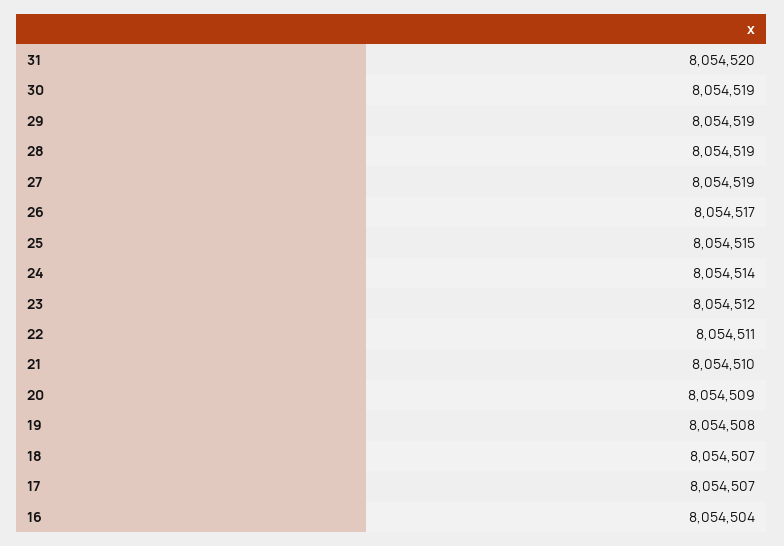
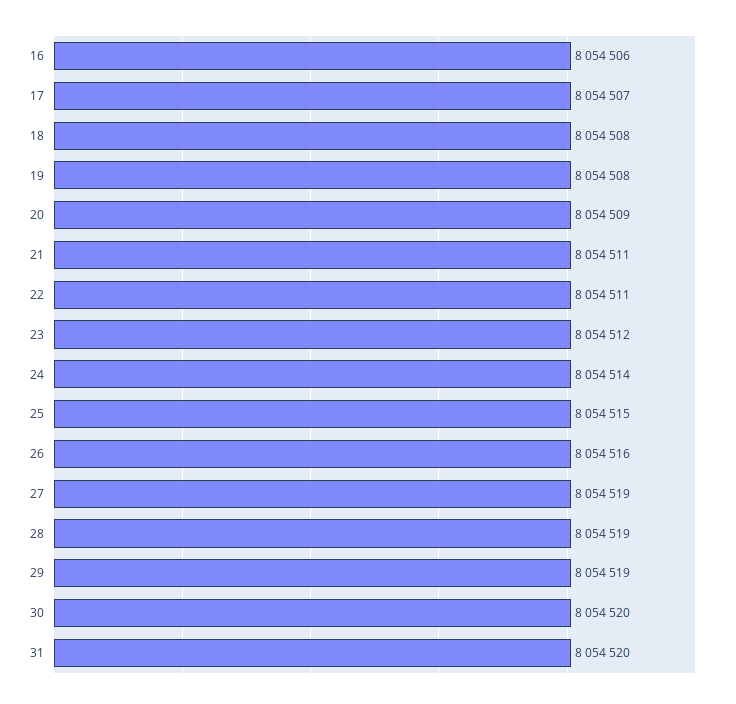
  {
    "31": 8054520,
-   "30": 8054519,
+   "30": 8054520,
    "29": 8054519,
    "28": 8054519,
    "27": 8054519,
-   "26": 8054517,
+   "26": 8054516,
    "25": 8054515,
    "24": 8054514,
    "23": 8054512,
    "22": 8054511,
-   "21": 8054510,
+   "21": 8054511,
    "20": 8054509,
    "19": 8054508,
-   "18": 8054507,
+   "18": 8054508,
    "17": 8054507,
-   "16": 8054504
+   "16": 8054506
  }

